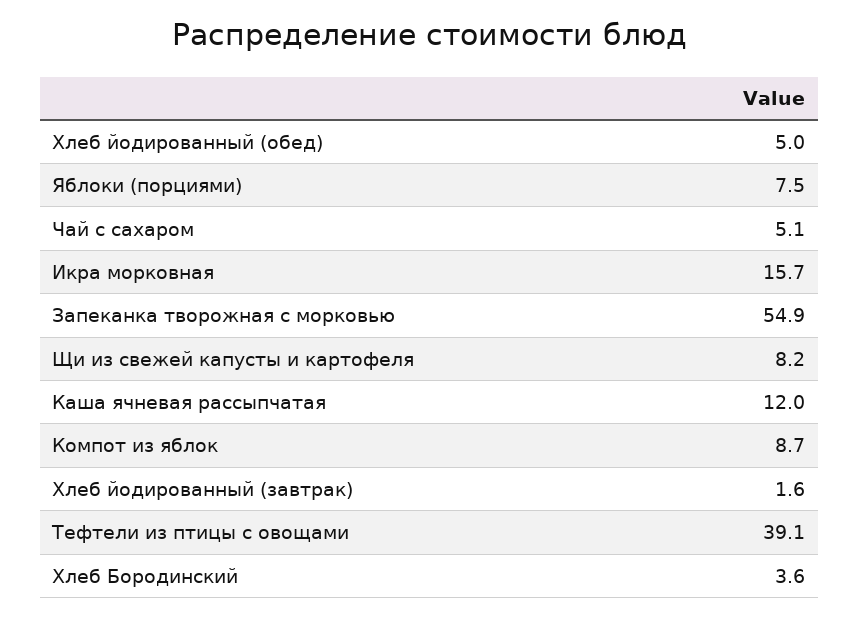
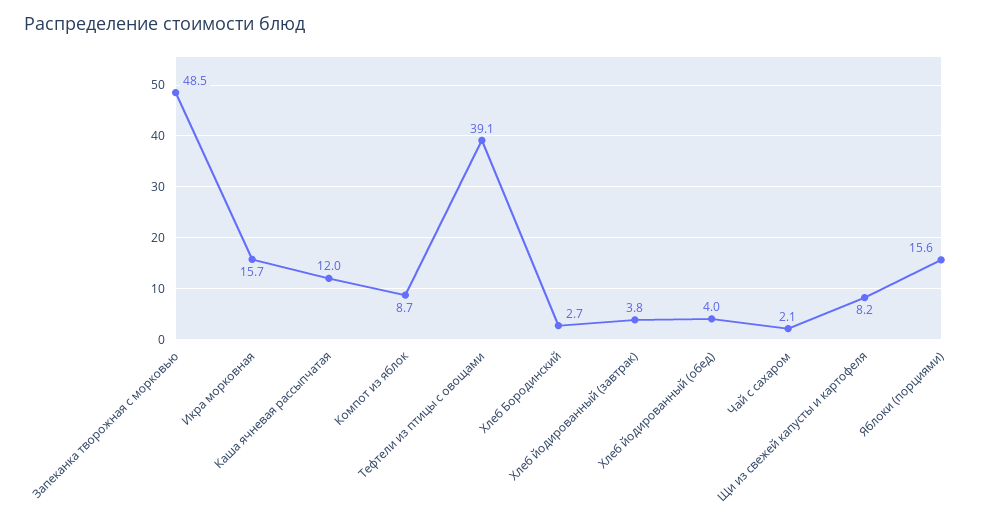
  {
-   "Хлеб йодированный (обед)": 5,
+   "Хлеб йодированный (обед)": 4,
-   "Яблоки (порциями)": 7.5,
+   "Яблоки (порциями)": 15.6,
-   "Чай с сахаром": 5.1,
+   "Чай с сахаром": 2.1,
    "Икра морковная": 15.7,
-   "Запеканка творожная с морковью": 54.9,
+   "Запеканка творожная с морковью": 48.5,
    "Щи из свежей капусты и картофеля": 8.2,
    "Каша ячневая рассыпчатая": 12,
    "Компот из яблок": 8.7,
-   "Хлеб йодированный (завтрак)": 1.6,
+   "Хлеб йодированный (завтрак)": 3.8,
    "Тефтели из птицы с овощами": 39.1,
-   "Хлеб Бородинский": 3.6
+   "Хлеб Бородинский": 2.7
  }

